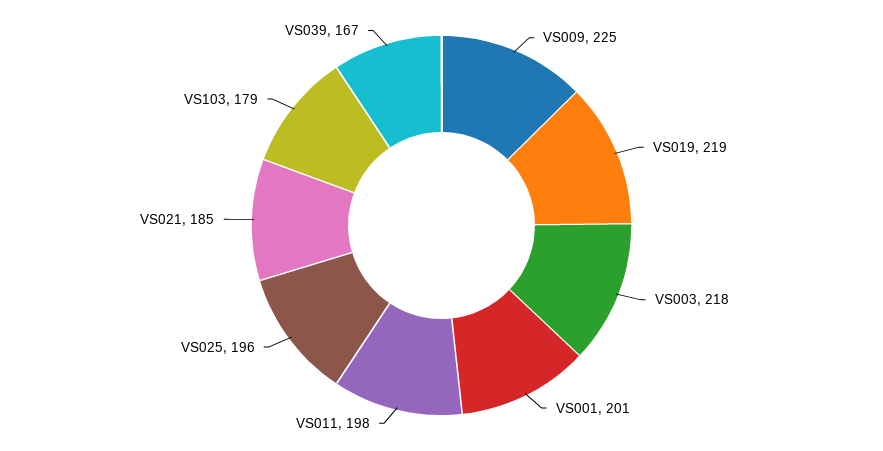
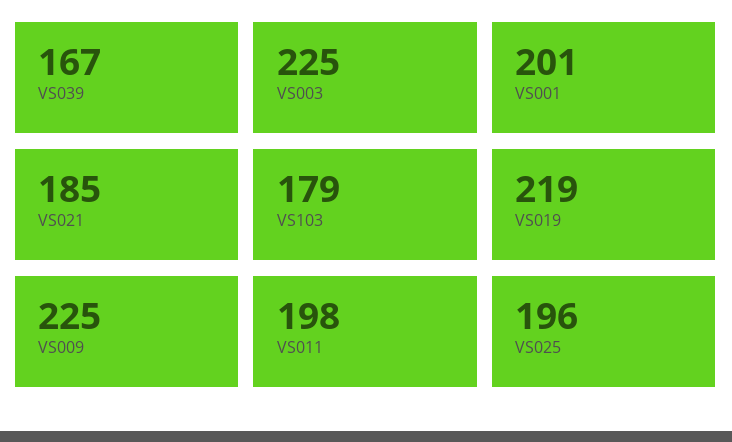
  {
    "VS009": 225,
    "VS019": 219,
-   "VS003": 218,
+   "VS003": 225,
    "VS001": 201,
    "VS011": 198,
    "VS025": 196,
    "VS021": 185,
    "VS103": 179,
    "VS039": 167
  }

